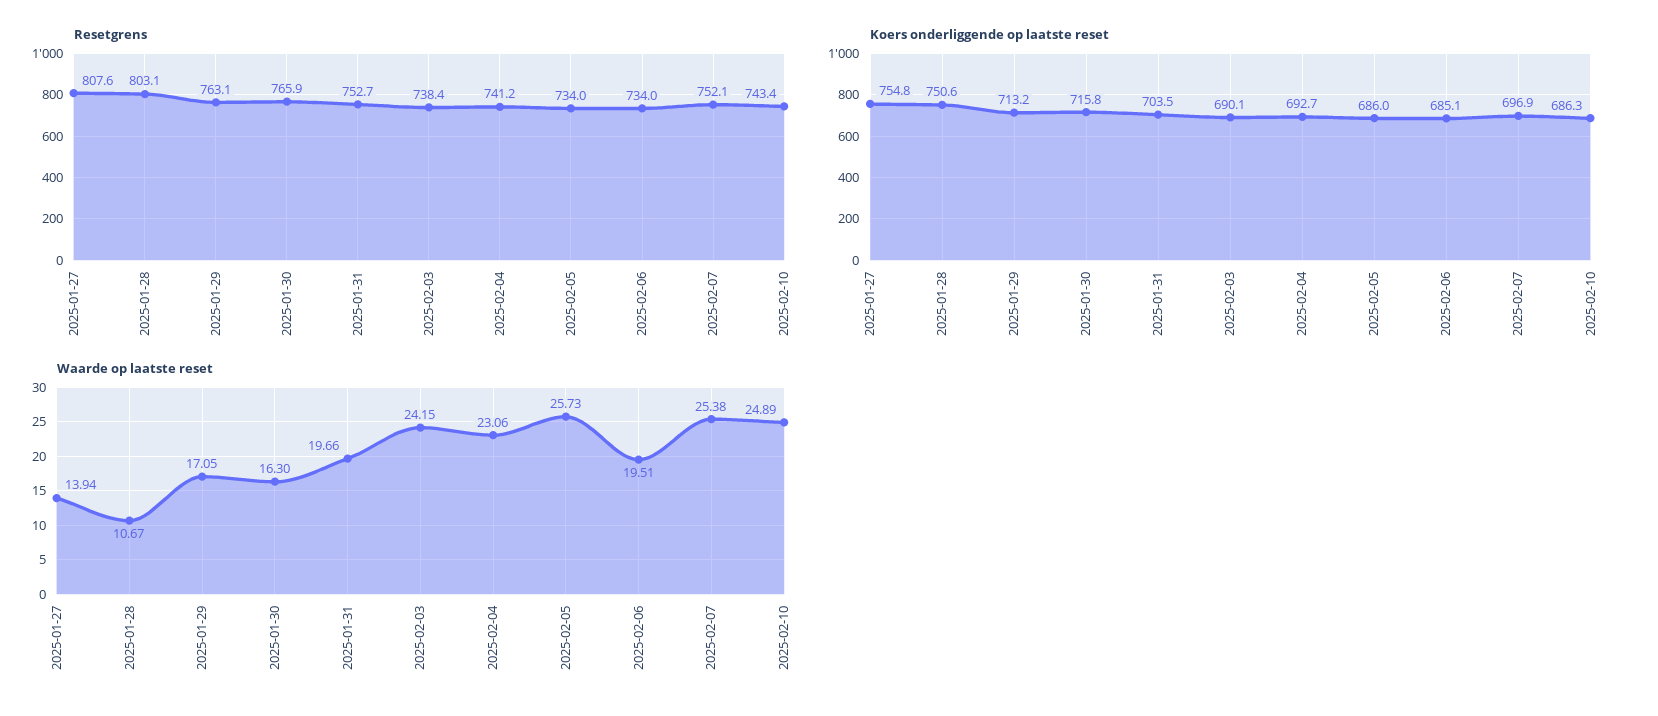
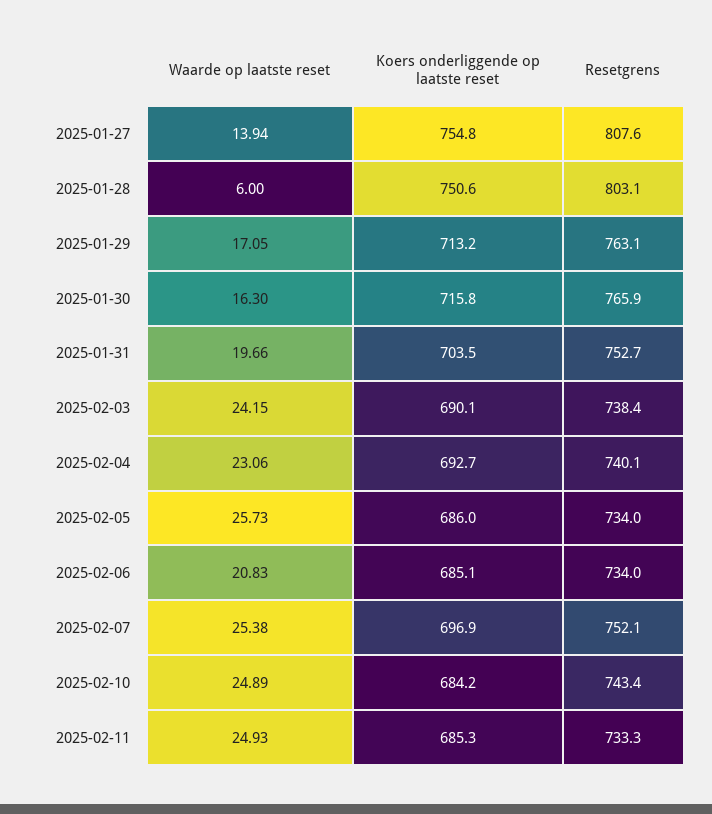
  {
    "Resetgrens": {
      "2025-01-27": 807.6,
      "2025-01-28": 803.1,
      "2025-01-29": 763.1,
      "2025-01-30": 765.9,
      "2025-01-31": 752.7,
      "2025-02-03": 738.4,
-     "2025-02-04": 741.2,
+     "2025-02-04": 740.1,
      "2025-02-05": 734,
      "2025-02-06": 734,
      "2025-02-07": 752.1,
-     "2025-02-10": 743.4
+     "2025-02-10": 743.4,
+     "2025-02-11": 733.3
    },
    "Koers onderliggende op laatste reset": {
      "2025-01-27": 754.8,
      "2025-01-28": 750.6,
      "2025-01-29": 713.2,
      "2025-01-30": 715.8,
      "2025-01-31": 703.5,
      "2025-02-03": 690.1,
      "2025-02-04": 692.7,
      "2025-02-05": 686,
      "2025-02-06": 685.1,
      "2025-02-07": 696.9,
-     "2025-02-10": 686.3
+     "2025-02-10": 684.2,
+     "2025-02-11": 685.3
    },
    "Waarde op laatste reset": {
      "2025-01-27": 13.94,
-     "2025-01-28": 10.67,
+     "2025-01-28": 6,
      "2025-01-29": 17.05,
      "2025-01-30": 16.3,
      "2025-01-31": 19.66,
      "2025-02-03": 24.15,
      "2025-02-04": 23.06,
      "2025-02-05": 25.73,
-     "2025-02-06": 19.51,
+     "2025-02-06": 20.83,
      "2025-02-07": 25.38,
-     "2025-02-10": 24.89
+     "2025-02-10": 24.89,
+     "2025-02-11": 24.93
    }
  }

